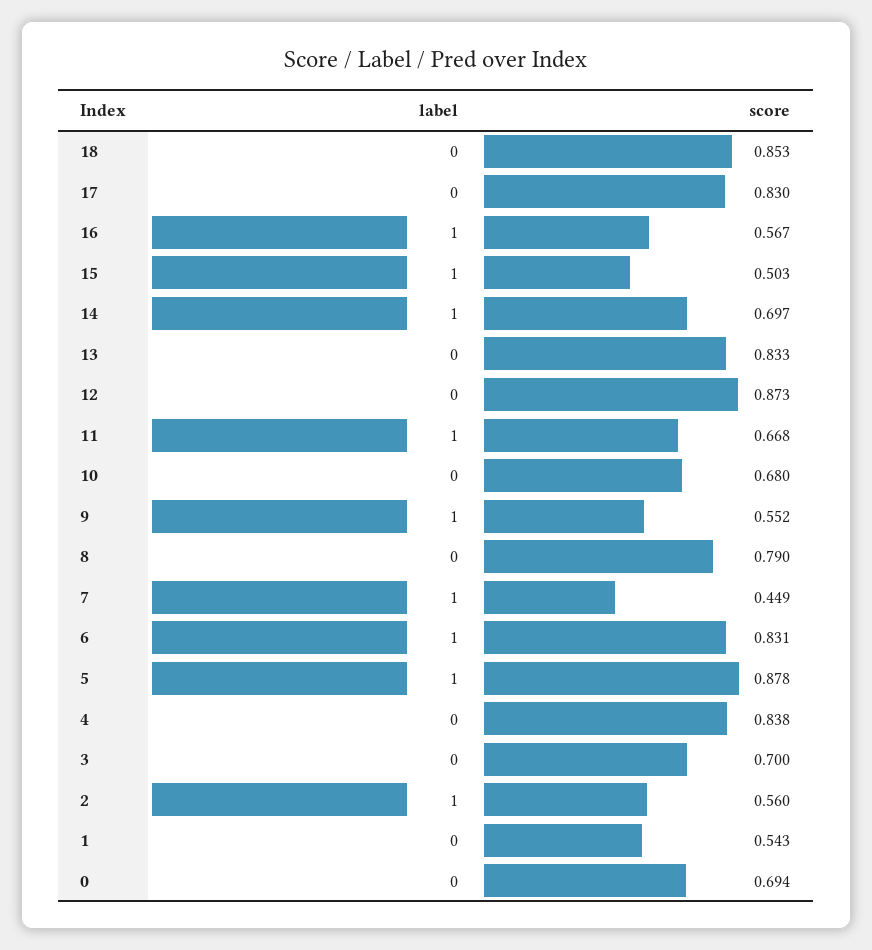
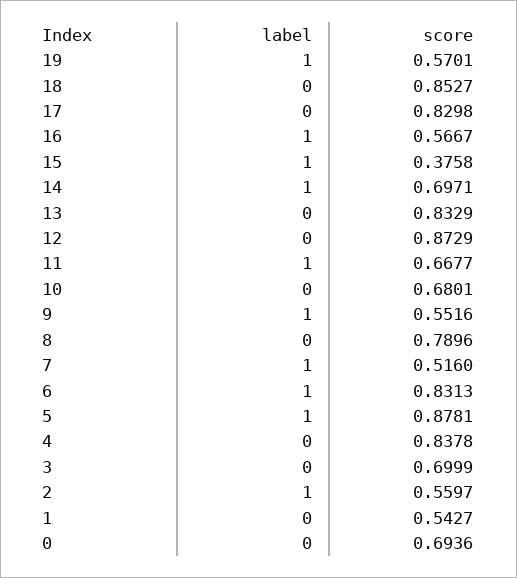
  {
    "label": {
      "18": 0,
      "17": 0,
      "16": 1,
      "15": 1,
      "14": 1,
      "13": 0,
      "12": 0,
      "11": 1,
      "10": 0,
      "9": 1,
      "8": 0,
      "7": 1,
      "6": 1,
      "5": 1,
      "4": 0,
      "3": 0,
      "2": 1,
      "1": 0,
-     "0": 0
+     "0": 0,
+     "19": 1
    },
    "score": {
      "18": 0.8527,
      "17": 0.8298,
      "16": 0.5667,
-     "15": 0.503,
+     "15": 0.3758,
      "14": 0.6971,
      "13": 0.8329,
      "12": 0.8729,
      "11": 0.6677,
      "10": 0.6801,
      "9": 0.5516,
      "8": 0.7896,
-     "7": 0.449,
+     "7": 0.516,
      "6": 0.8313,
      "5": 0.8781,
      "4": 0.8378,
      "3": 0.6999,
      "2": 0.5597,
      "1": 0.5427,
-     "0": 0.6936
+     "0": 0.6936,
+     "19": 0.5701
    }
  }

